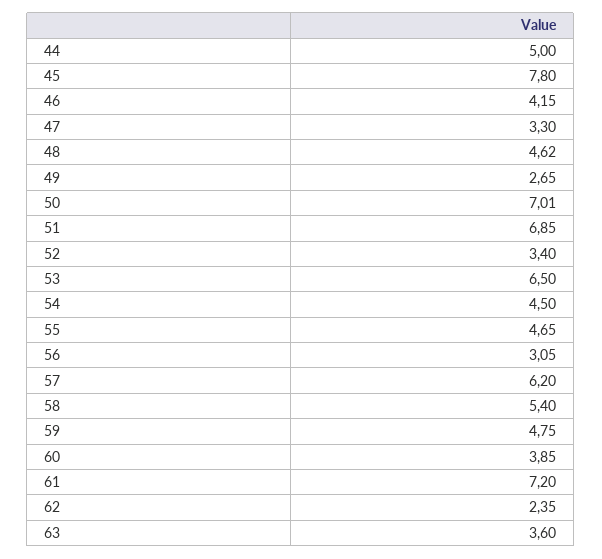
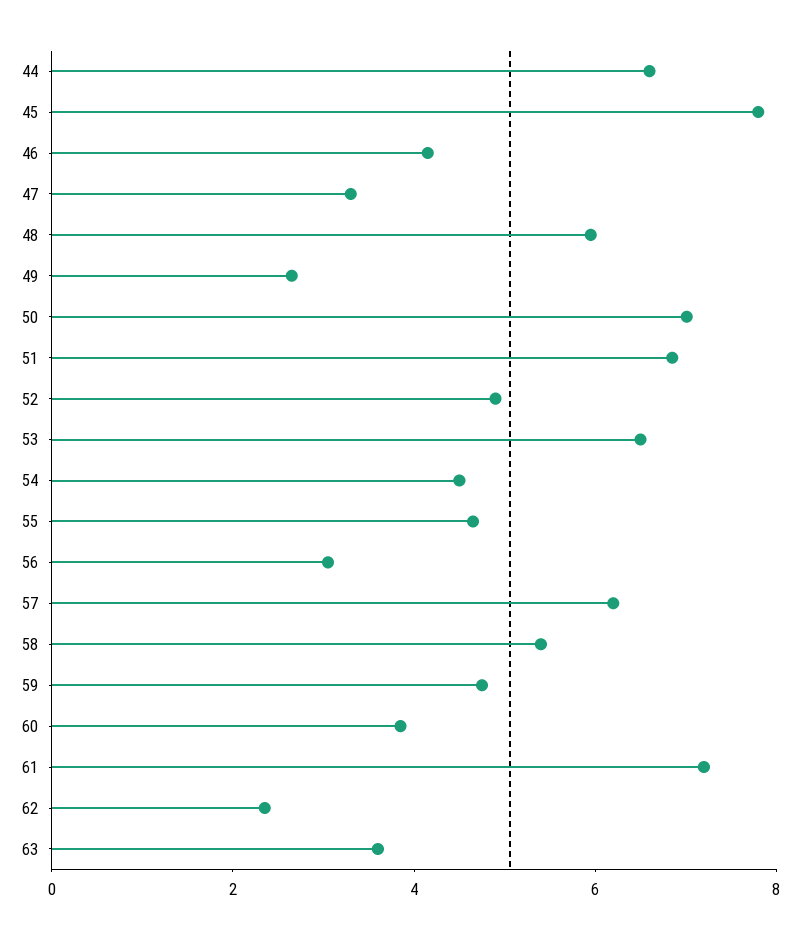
  {
-   "44": 5,
+   "44": 6.5,
    "45": 7.8,
    "46": 4.15,
    "47": 3.3,
-   "48": 4.62,
+   "48": 6,
    "49": 2.65,
    "50": 7.01,
    "51": 6.85,
-   "52": 3.4,
+   "52": 5,
    "53": 6.5,
    "54": 4.5,
    "55": 4.65,
    "56": 3.05,
    "57": 6.2,
    "58": 5.4,
    "59": 4.75,
    "60": 3.85,
    "61": 7.2,
    "62": 2.35,
    "63": 3.6
  }

